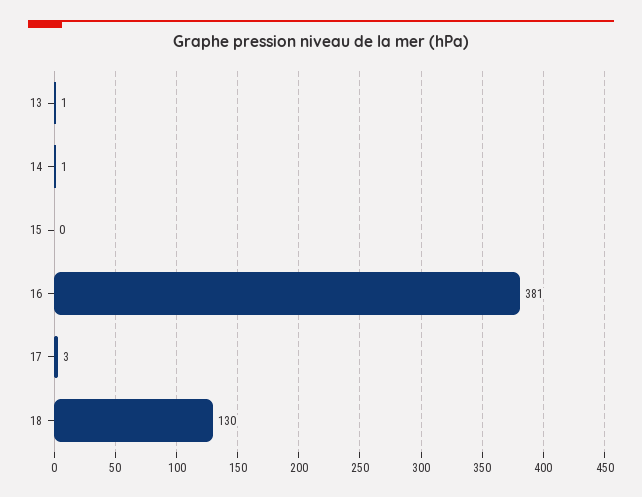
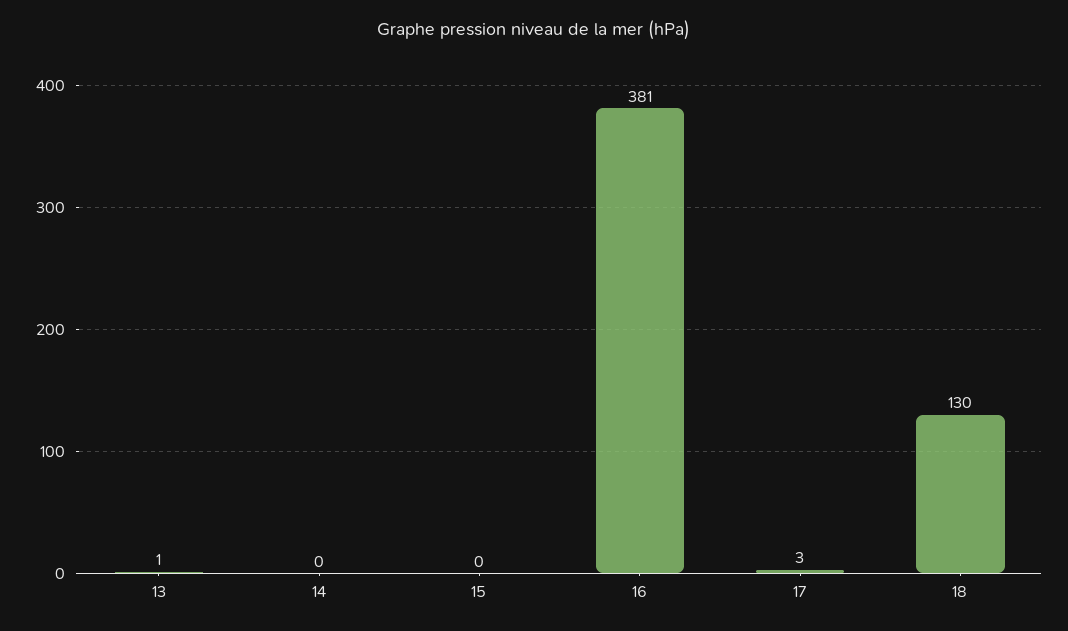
  {
    "13": 1,
-   "14": 1,
+   "14": 0,
    "15": 0,
    "16": 381,
    "17": 3,
    "18": 130
  }

